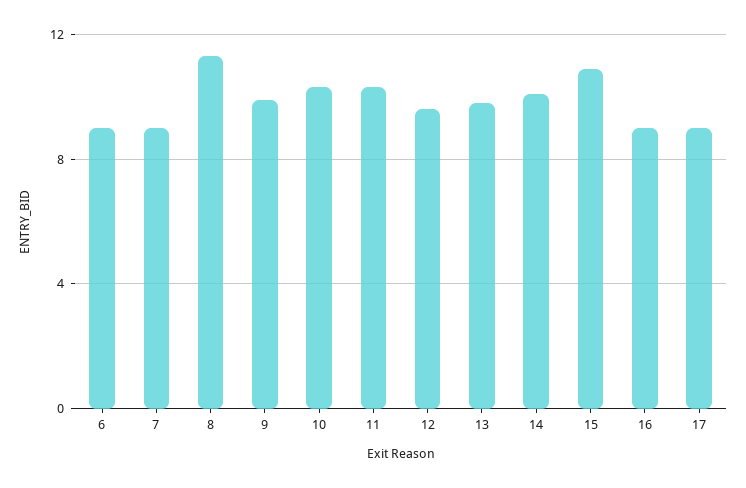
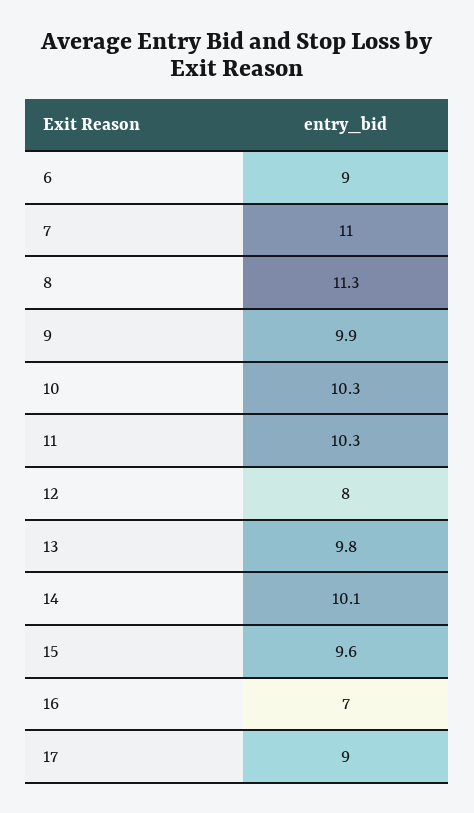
  {
    "6": 9,
-   "7": 9,
+   "7": 11,
    "8": 11.3,
    "9": 9.9,
    "10": 10.3,
    "11": 10.3,
-   "12": 9.5,
+   "12": 8,
    "13": 9.8,
    "14": 10.1,
-   "15": 11,
+   "15": 9.6,
-   "16": 9,
+   "16": 7,
    "17": 9
  }

